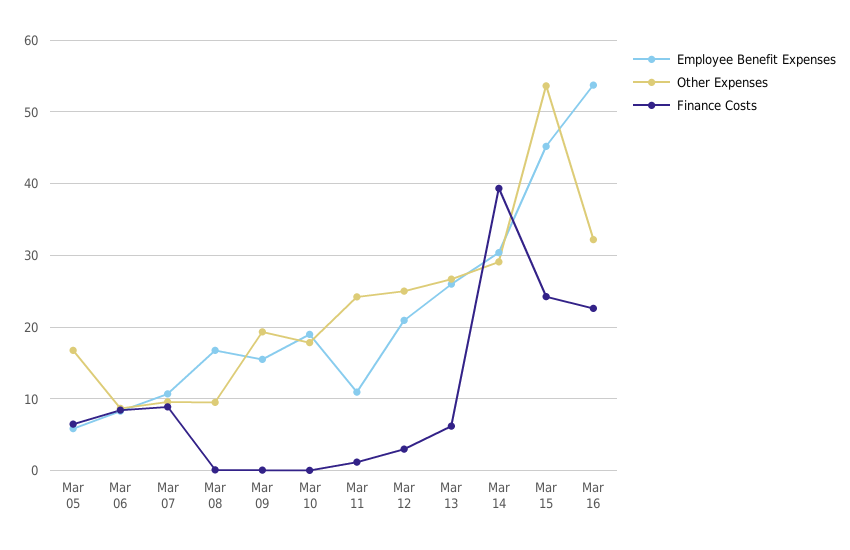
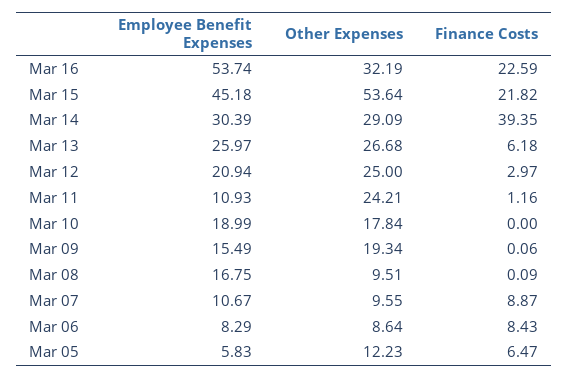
  {
    "Employee Benefit Expenses": {
      "Mar 05": 5.83,
      "Mar 06": 8.29,
      "Mar 07": 10.67,
      "Mar 08": 16.75,
      "Mar 09": 15.49,
      "Mar 10": 18.99,
      "Mar 11": 10.93,
      "Mar 12": 20.94,
      "Mar 13": 25.97,
      "Mar 14": 30.39,
      "Mar 15": 45.18,
      "Mar 16": 53.74
    },
    "Other Expenses": {
-     "Mar 05": 17,
+     "Mar 05": 12.23,
      "Mar 06": 8.64,
      "Mar 07": 9.55,
      "Mar 08": 9.51,
      "Mar 09": 19.34,
      "Mar 10": 17.84,
      "Mar 11": 24.21,
      "Mar 12": 25,
      "Mar 13": 26.68,
      "Mar 14": 29.09,
      "Mar 15": 53.64,
      "Mar 16": 32.19
    },
    "Finance Costs": {
      "Mar 05": 6.47,
      "Mar 06": 8.43,
      "Mar 07": 8.87,
      "Mar 08": 0.09,
      "Mar 09": 0.06,
      "Mar 10": 0,
      "Mar 11": 1.16,
      "Mar 12": 2.97,
      "Mar 13": 6.18,
      "Mar 14": 39.35,
-     "Mar 15": 24,
+     "Mar 15": 21.82,
      "Mar 16": 22.59
    }
  }

